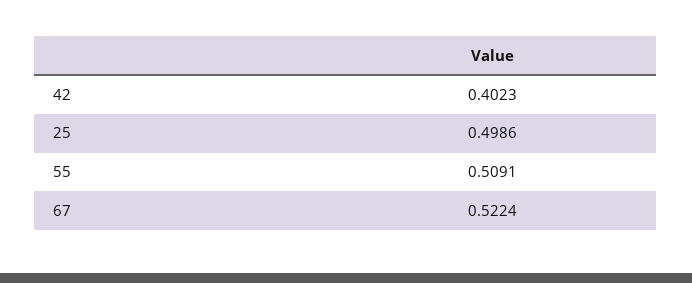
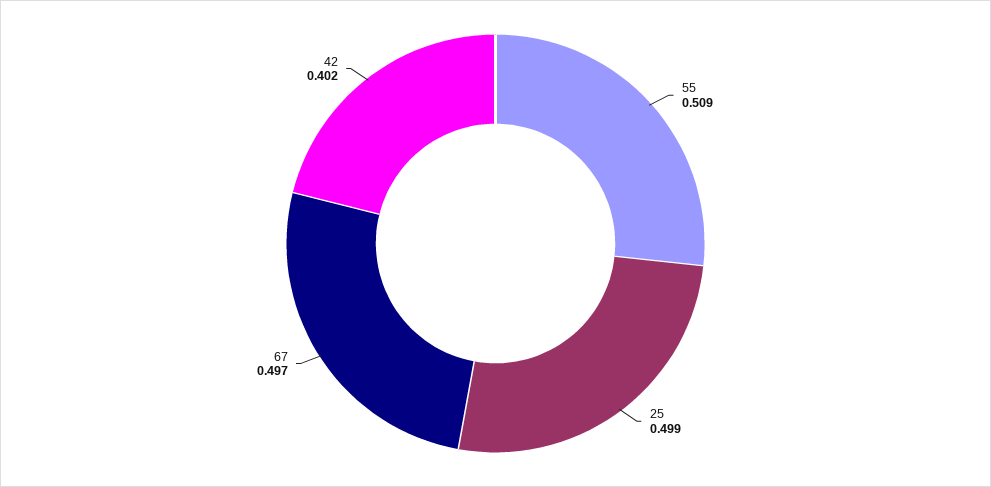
  {
    "42": 0.4023,
    "25": 0.4986,
    "55": 0.5091,
-   "67": 0.5224
+   "67": 0.497
  }

